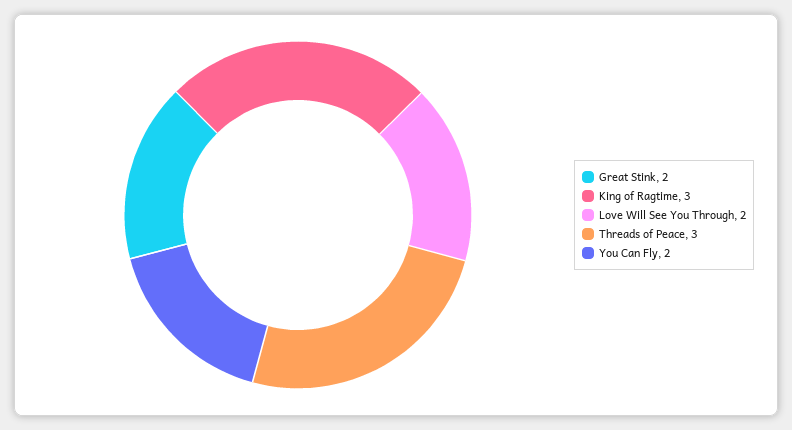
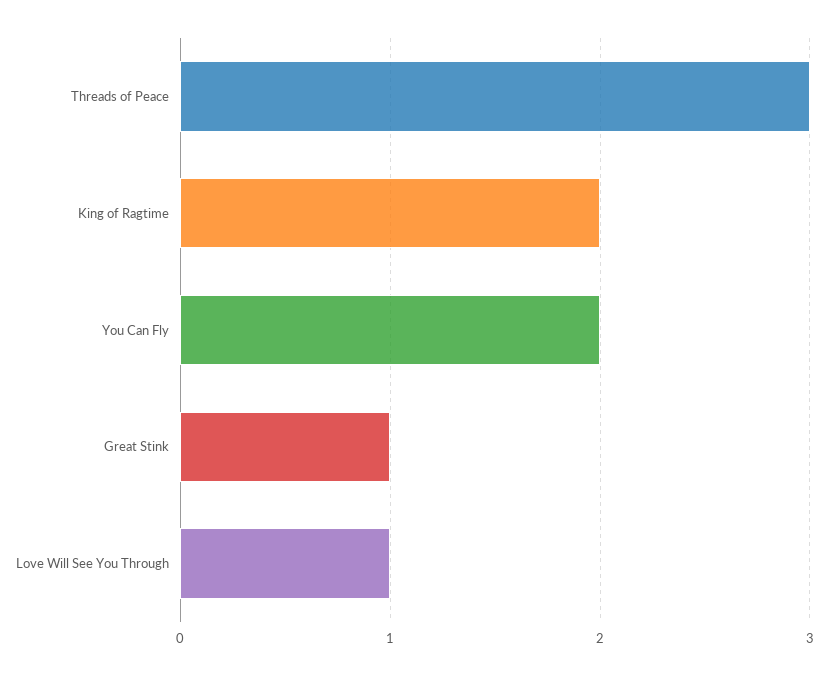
  {
-   "Great Stink": 2,
+   "Great Stink": 1,
-   "King of Ragtime": 3,
+   "King of Ragtime": 2,
-   "Love Will See You Through": 2,
+   "Love Will See You Through": 1,
    "Threads of Peace": 3,
    "You Can Fly": 2
  }

